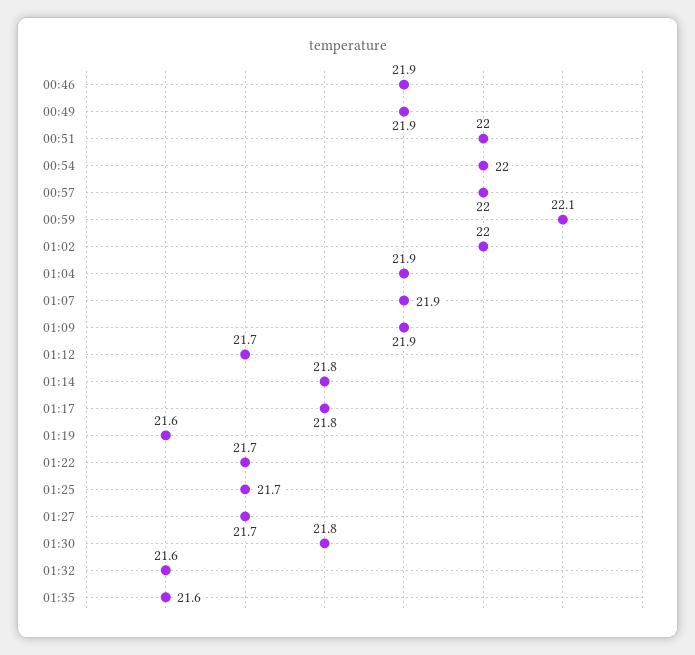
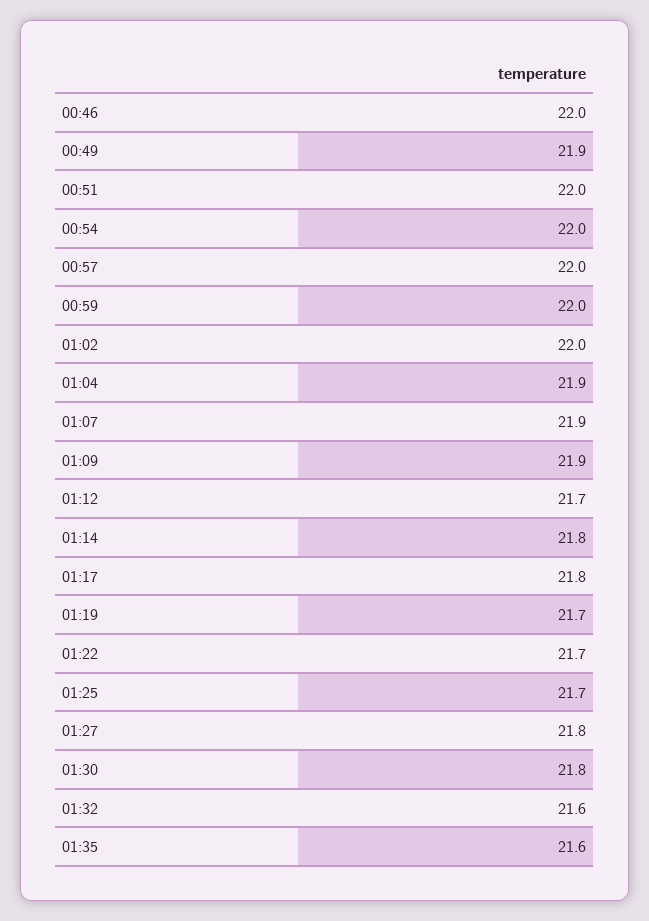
  {
-   "00:46": 21.9,
+   "00:46": 22,
    "00:49": 21.9,
    "00:51": 22,
    "00:54": 22,
    "00:57": 22,
-   "00:59": 22.1,
+   "00:59": 22,
    "01:02": 22,
    "01:04": 21.9,
    "01:07": 21.9,
    "01:09": 21.9,
    "01:12": 21.7,
    "01:14": 21.8,
    "01:17": 21.8,
-   "01:19": 21.6,
+   "01:19": 21.7,
    "01:22": 21.7,
    "01:25": 21.7,
-   "01:27": 21.7,
+   "01:27": 21.8,
    "01:30": 21.8,
    "01:32": 21.6,
    "01:35": 21.6
  }

